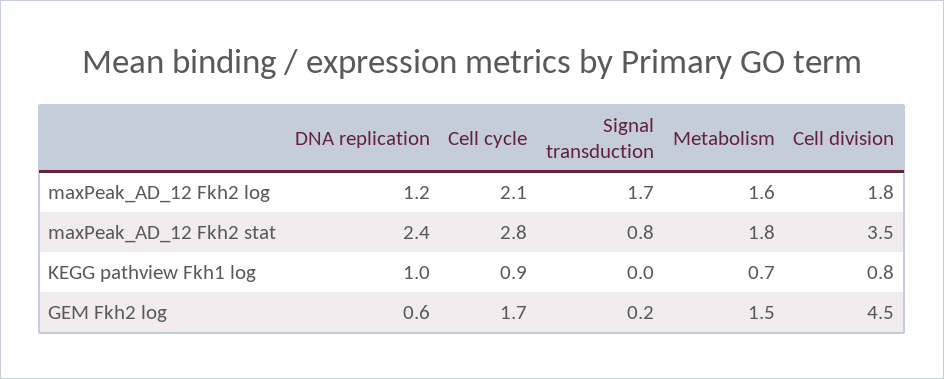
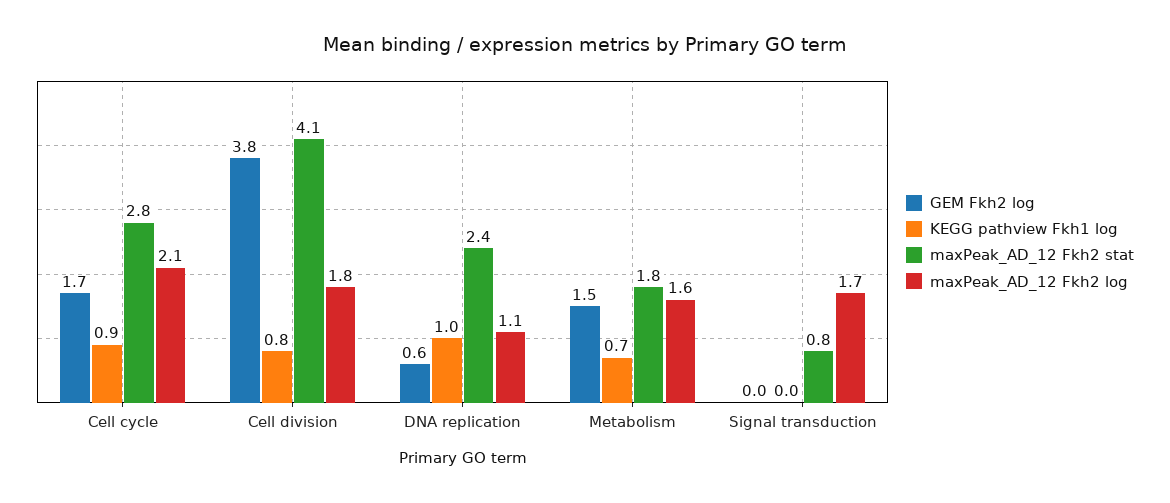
  {
    "maxPeak_AD_12 Fkh2 log": {
-     "DNA replication": 1.2,
+     "DNA replication": 1.1,
      "Cell cycle": 2.1,
      "Signal transduction": 1.7,
      "Metabolism": 1.6,
      "Cell division": 1.8
    },
    "maxPeak_AD_12 Fkh2 stat": {
      "DNA replication": 2.4,
      "Cell cycle": 2.8,
      "Signal transduction": 0.8,
      "Metabolism": 1.8,
-     "Cell division": 3.5
+     "Cell division": 4.1
    },
    "KEGG pathview Fkh1 log": {
      "DNA replication": 1,
      "Cell cycle": 0.9,
      "Signal transduction": 0,
      "Metabolism": 0.7,
      "Cell division": 0.8
    },
    "GEM Fkh2 log": {
      "DNA replication": 0.6,
      "Cell cycle": 1.7,
-     "Signal transduction": 0.2,
+     "Signal transduction": 0,
      "Metabolism": 1.5,
-     "Cell division": 4.5
+     "Cell division": 3.8
    }
  }

